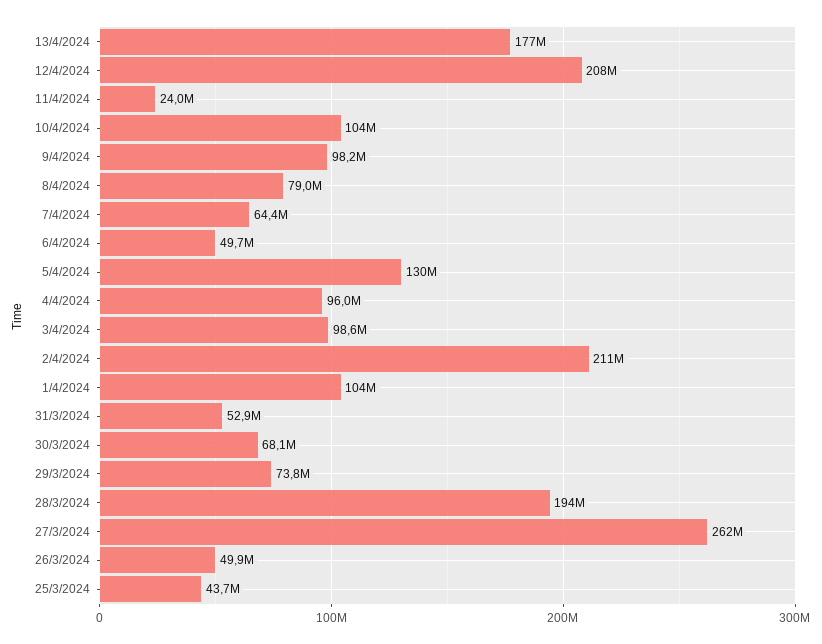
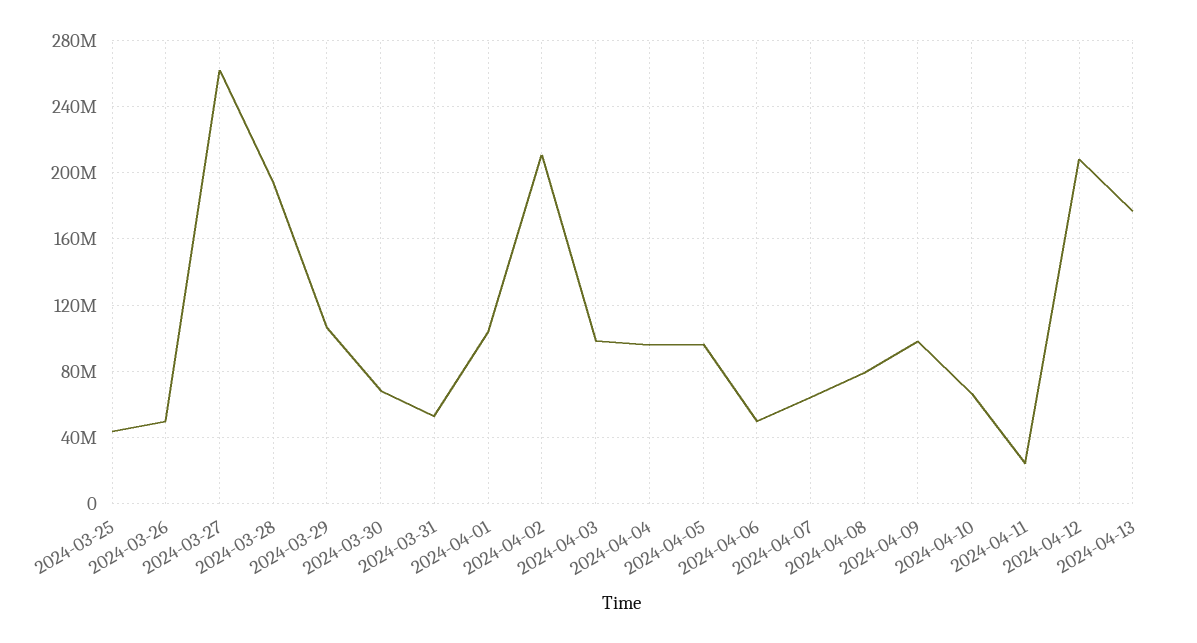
  {
    "13/4/2024": 177000000,
    "12/4/2024": 208000000,
    "11/4/2024": 24000000,
-   "10/4/2024": 104000000,
+   "10/4/2024": 65000000,
    "9/4/2024": 98200000,
    "8/4/2024": 79000000,
    "7/4/2024": 64400000,
    "6/4/2024": 49700000,
-   "5/4/2024": 130000000,
+   "5/4/2024": 95000000,
    "4/4/2024": 96000000,
    "3/4/2024": 98600000,
    "2/4/2024": 211000000,
    "1/4/2024": 104000000,
    "31/3/2024": 52900000,
    "30/3/2024": 68100000,
-   "29/3/2024": 73800000,
+   "29/3/2024": 105000000,
    "28/3/2024": 194000000,
    "27/3/2024": 262000000,
    "26/3/2024": 49900000,
    "25/3/2024": 43700000
  }

